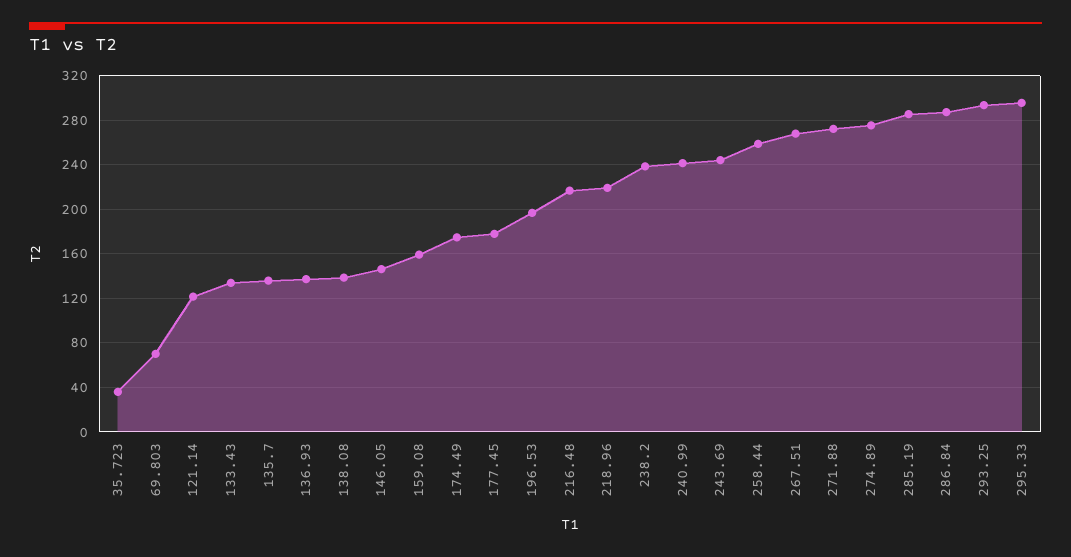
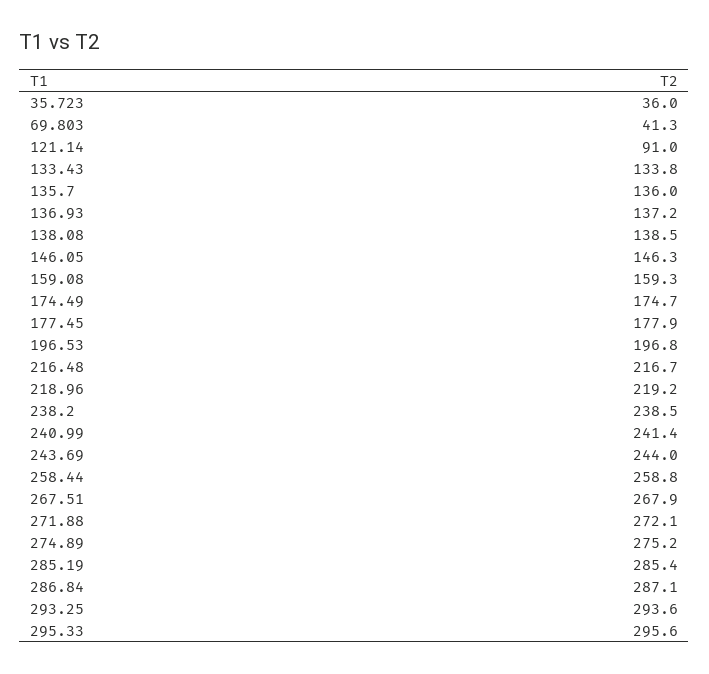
  {
    "35.723": 36,
-   "69.803": 70,
+   "69.803": 41.3,
-   "121.14": 120,
+   "121.14": 91,
    "133.43": 133.8,
    "135.7": 136,
    "136.93": 137.2,
    "138.08": 138.5,
    "146.05": 146.3,
    "159.08": 159.3,
    "174.49": 174.7,
    "177.45": 177.9,
    "196.53": 196.8,
    "216.48": 216.7,
    "218.96": 219.2,
    "238.2": 238.5,
    "240.99": 241.4,
    "243.69": 244,
    "258.44": 258.8,
    "267.51": 267.9,
    "271.88": 272.1,
    "274.89": 275.2,
    "285.19": 285.4,
    "286.84": 287.1,
    "293.25": 293.6,
    "295.33": 295.6
  }

